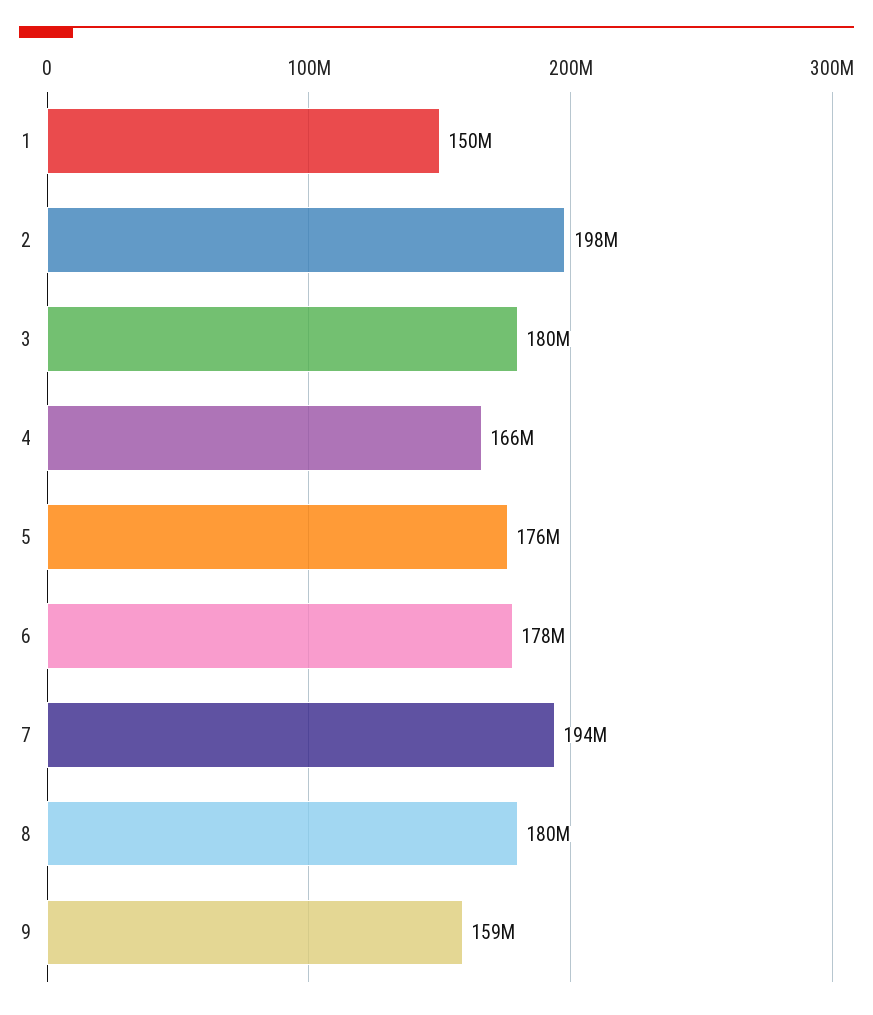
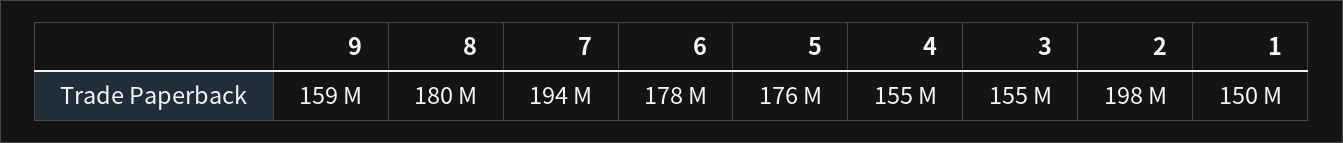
  {
    "1": 150000000,
    "2": 198000000,
-   "3": 180000000,
+   "3": 155000000,
-   "4": 166000000,
+   "4": 155000000,
    "5": 176000000,
    "6": 178000000,
    "7": 194000000,
    "8": 180000000,
    "9": 159000000
  }

